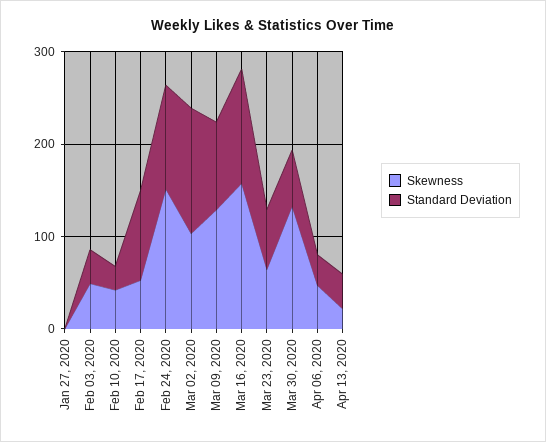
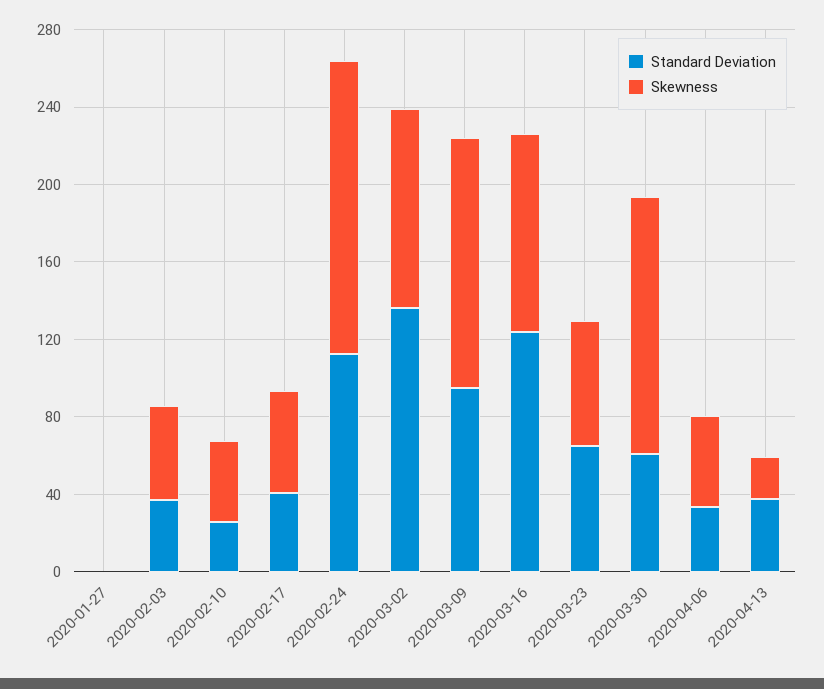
  {
    "Skewness": {
      "Jan 27, 2020": 0,
      "Feb 03, 2020": 50,
      "Feb 10, 2020": 40,
      "Feb 17, 2020": 50,
      "Feb 24, 2020": 150,
      "Mar 02, 2020": 100,
      "Mar 09, 2020": 130,
-     "Mar 16, 2020": 160,
+     "Mar 16, 2020": 100,
      "Mar 23, 2020": 60,
      "Mar 30, 2020": 130,
      "Apr 06, 2020": 50,
      "Apr 13, 2020": 20
    },
    "Standard Deviation": {
      "Jan 27, 2020": 0,
      "Feb 03, 2020": 40,
      "Feb 10, 2020": 30,
-     "Feb 17, 2020": 100,
+     "Feb 17, 2020": 40,
      "Feb 24, 2020": 110,
      "Mar 02, 2020": 140,
      "Mar 09, 2020": 100,
      "Mar 16, 2020": 120,
      "Mar 23, 2020": 70,
      "Mar 30, 2020": 60,
      "Apr 06, 2020": 30,
      "Apr 13, 2020": 40
    }
  }

